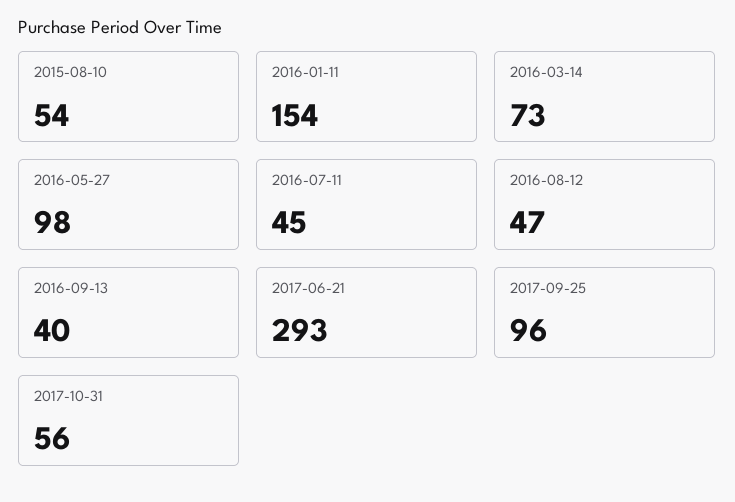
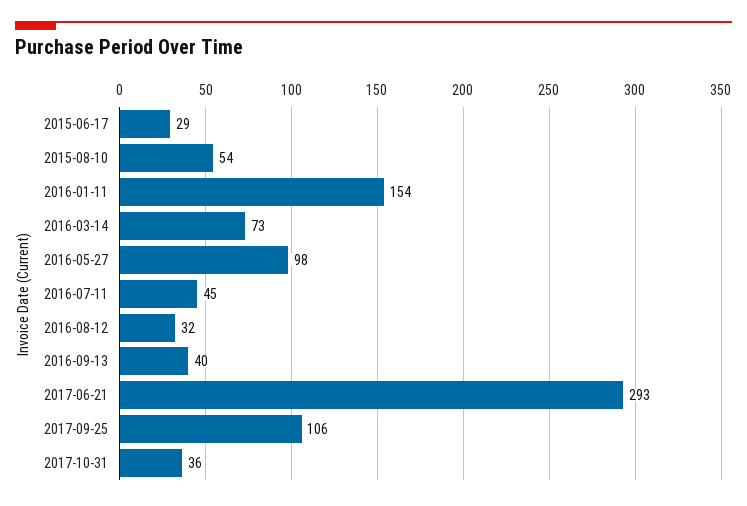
  {
    "2015-08-10": 54,
    "2016-01-11": 154,
    "2016-03-14": 73,
    "2016-05-27": 98,
    "2016-07-11": 45,
-   "2016-08-12": 47,
+   "2016-08-12": 32,
    "2016-09-13": 40,
    "2017-06-21": 293,
-   "2017-09-25": 96,
+   "2017-09-25": 106,
-   "2017-10-31": 56
+   "2017-10-31": 36,
+   "2015-06-17": 29
  }

